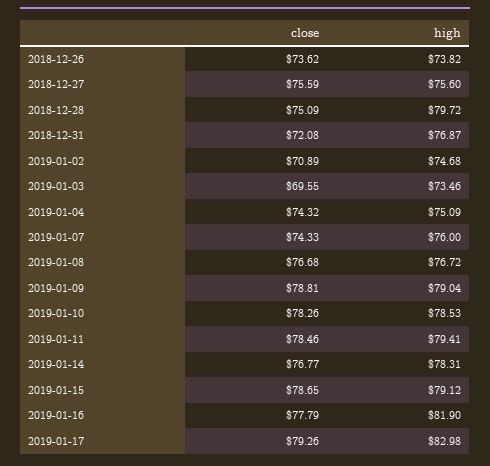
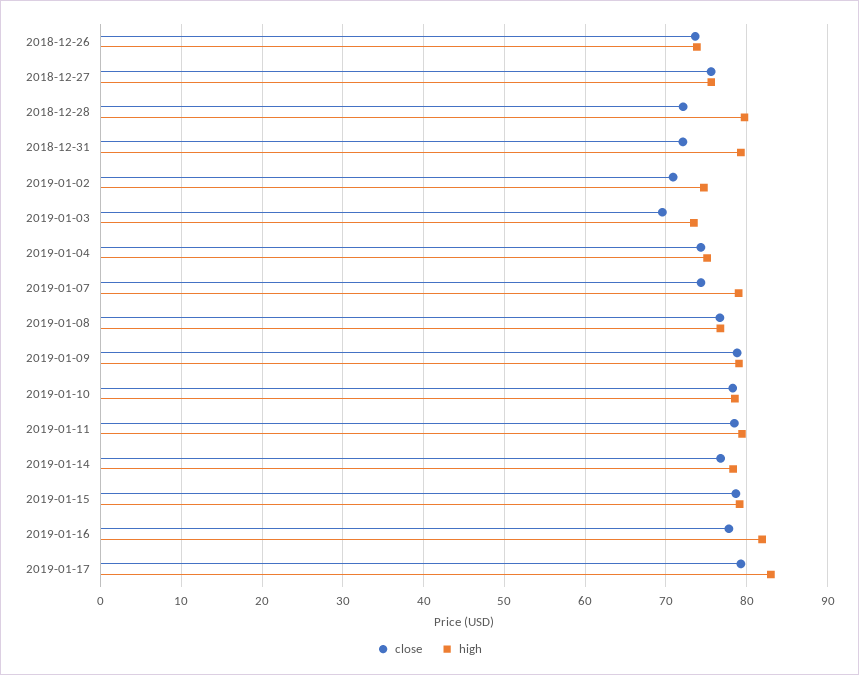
  {
    "close": {
      "2018-12-26": 73.62,
      "2018-12-27": 75.59,
-     "2018-12-28": 75.09,
+     "2018-12-28": 72,
      "2018-12-31": 72.08,
      "2019-01-02": 70.89,
      "2019-01-03": 69.55,
      "2019-01-04": 74.32,
      "2019-01-07": 74.33,
      "2019-01-08": 76.68,
      "2019-01-09": 78.81,
      "2019-01-10": 78.26,
      "2019-01-11": 78.46,
      "2019-01-14": 76.77,
      "2019-01-15": 78.65,
      "2019-01-16": 77.79,
      "2019-01-17": 79.26
    },
    "high": {
      "2018-12-26": 73.82,
      "2018-12-27": 75.6,
      "2018-12-28": 79.72,
-     "2018-12-31": 76.87,
+     "2018-12-31": 79,
      "2019-01-02": 74.68,
      "2019-01-03": 73.46,
      "2019-01-04": 75.09,
-     "2019-01-07": 76,
+     "2019-01-07": 79,
      "2019-01-08": 76.72,
      "2019-01-09": 79.04,
      "2019-01-10": 78.53,
      "2019-01-11": 79.41,
      "2019-01-14": 78.31,
      "2019-01-15": 79.12,
      "2019-01-16": 81.9,
      "2019-01-17": 82.98
    }
  }

